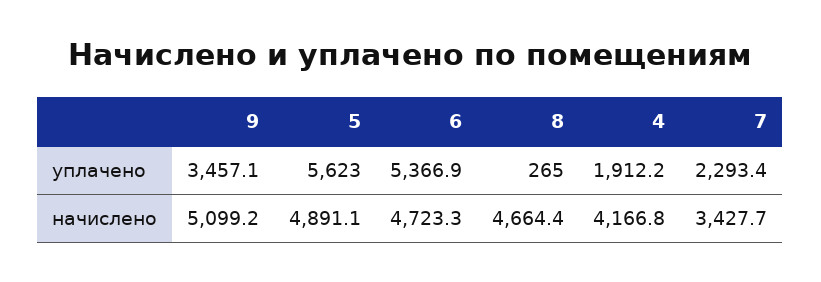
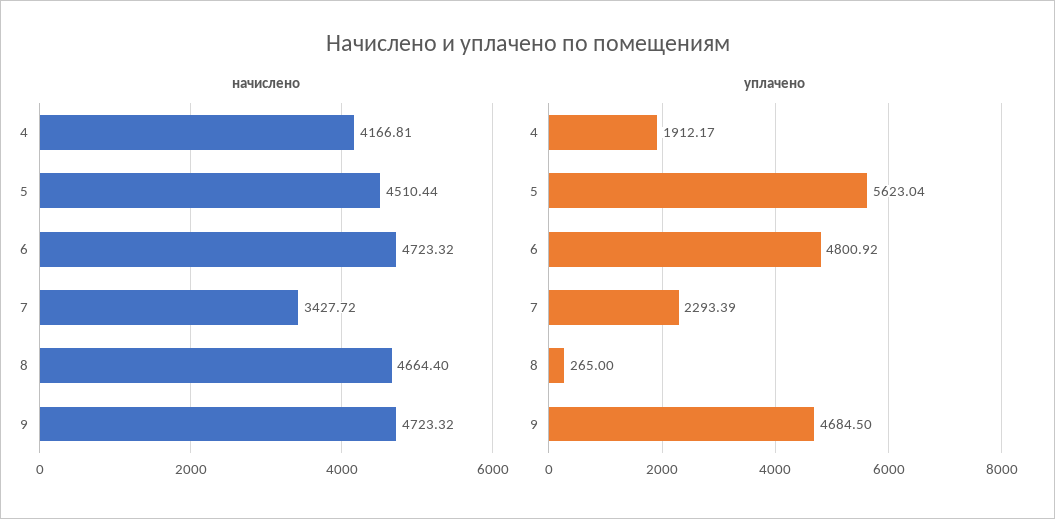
  {
    "уплачено": {
-     "9": 3457.1,
+     "9": 4684.5,
      "5": 5623.04,
-     "6": 5366.9,
+     "6": 4800.92,
      "8": 265,
      "4": 1912.17,
      "7": 2293.39
    },
    "начислено": {
-     "9": 5099.2,
+     "9": 4723.32,
-     "5": 4891.1,
+     "5": 4510.44,
      "6": 4723.32,
      "8": 4664.4,
      "4": 4166.81,
      "7": 3427.72
    }
  }

